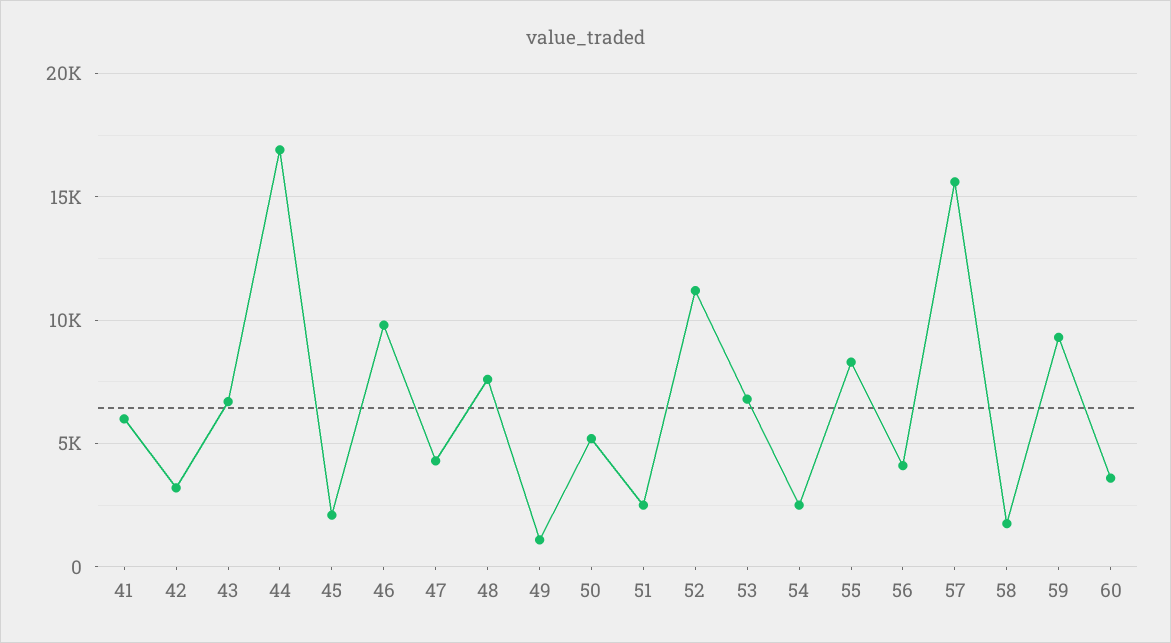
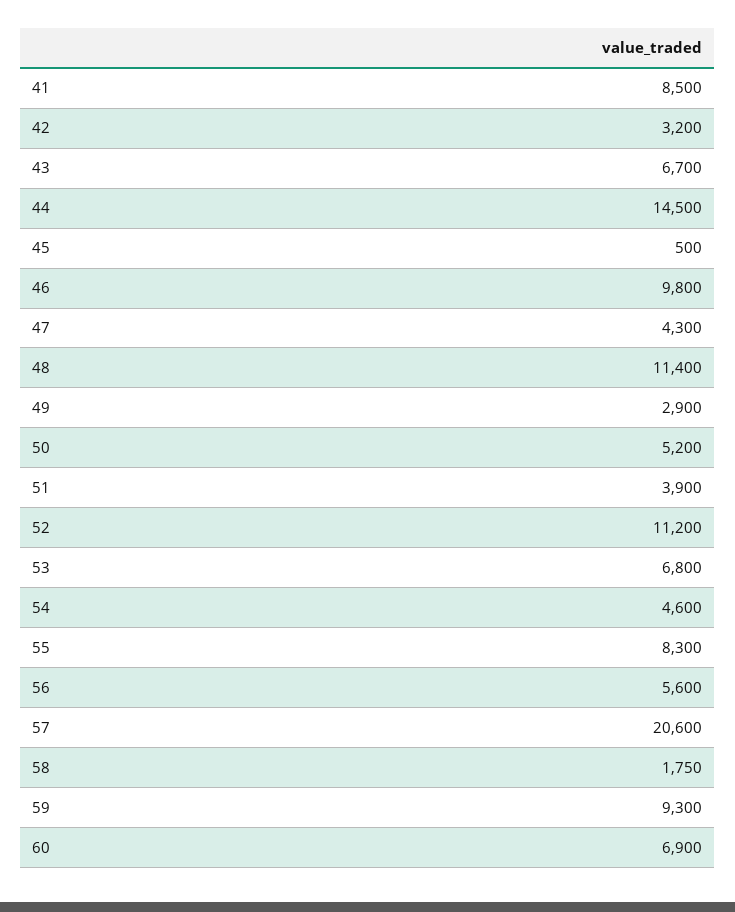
  {
-   "41": 6000,
+   "41": 8500,
    "42": 3200,
    "43": 6700,
-   "44": 17000,
+   "44": 14500,
-   "45": 2000,
+   "45": 500,
    "46": 9800,
    "47": 4300,
-   "48": 7500,
+   "48": 11400,
-   "49": 1000,
+   "49": 2900,
    "50": 5200,
-   "51": 2500,
+   "51": 3900,
    "52": 11200,
    "53": 6800,
-   "54": 2500,
+   "54": 4600,
    "55": 8300,
-   "56": 4000,
+   "56": 5600,
-   "57": 15500,
+   "57": 20600,
    "58": 1750,
    "59": 9300,
-   "60": 3500
+   "60": 6900
  }

